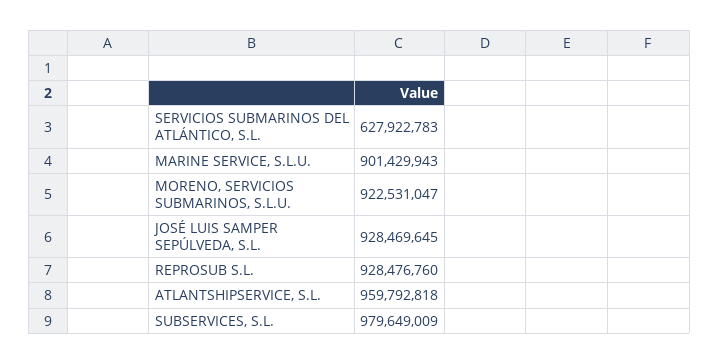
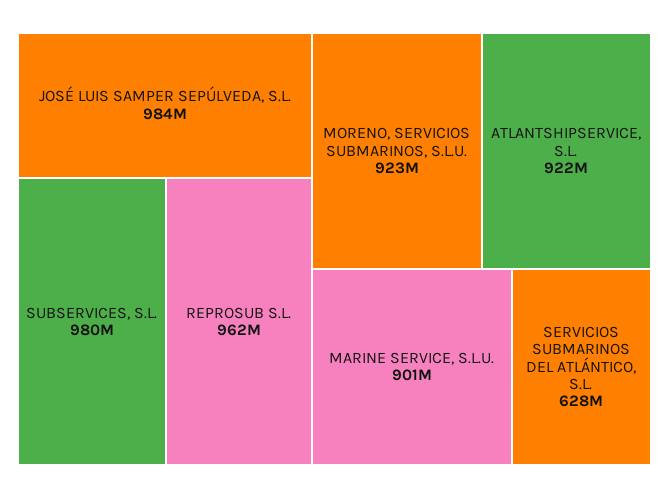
  {
    "SERVICIOS SUBMARINOS DEL ATLÁNTICO, S.L.": 627922783,
    "MARINE SERVICE, S.L.U.": 901429943,
    "MORENO, SERVICIOS SUBMARINOS, S.L.U.": 922531047,
-   "JOSÉ LUIS SAMPER SEPÚLVEDA, S.L.": 928469645,
+   "JOSÉ LUIS SAMPER SEPÚLVEDA, S.L.": 984000000,
-   "REPROSUB S.L.": 928476760,
+   "REPROSUB S.L.": 962000000,
-   "ATLANTSHIPSERVICE, S.L.": 959792818,
+   "ATLANTSHIPSERVICE, S.L.": 922000000,
    "SUBSERVICES, S.L.": 979649009
  }

